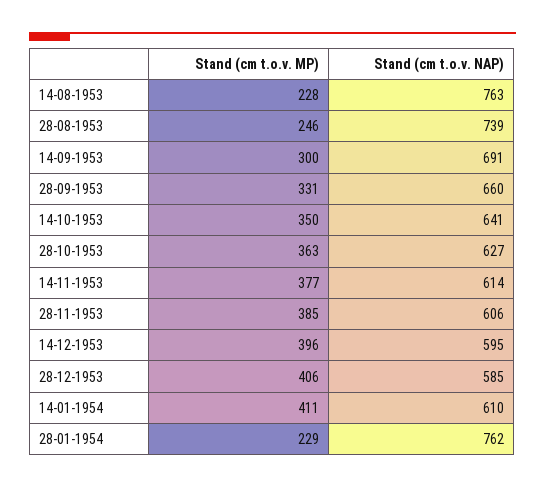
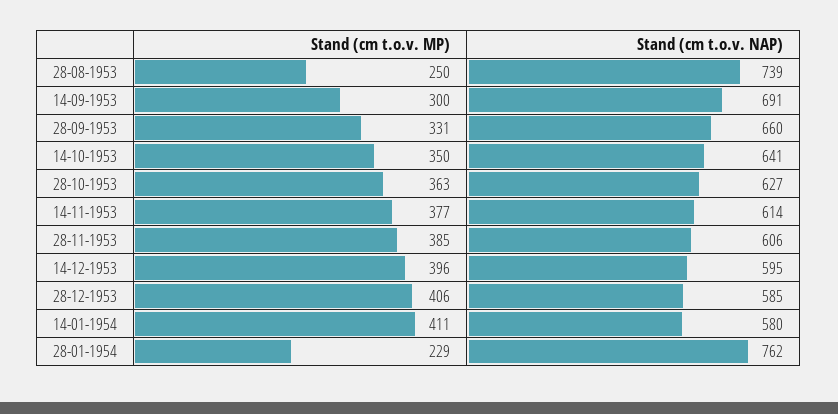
  {
    "Stand (cm t.o.v. MP)": {
-     "14-08-1953": 228,
-     "28-08-1953": 246,
+     "28-08-1953": 250,
      "14-09-1953": 300,
      "28-09-1953": 331,
      "14-10-1953": 350,
      "28-10-1953": 363,
      "14-11-1953": 377,
      "28-11-1953": 385,
      "14-12-1953": 396,
      "28-12-1953": 406,
      "14-01-1954": 411,
      "28-01-1954": 229
    },
    "Stand (cm t.o.v. NAP)": {
-     "14-08-1953": 763,
      "28-08-1953": 739,
      "14-09-1953": 691,
      "28-09-1953": 660,
      "14-10-1953": 641,
      "28-10-1953": 627,
      "14-11-1953": 614,
      "28-11-1953": 606,
      "14-12-1953": 595,
      "28-12-1953": 585,
-     "14-01-1954": 610,
+     "14-01-1954": 580,
      "28-01-1954": 762
    }
  }

